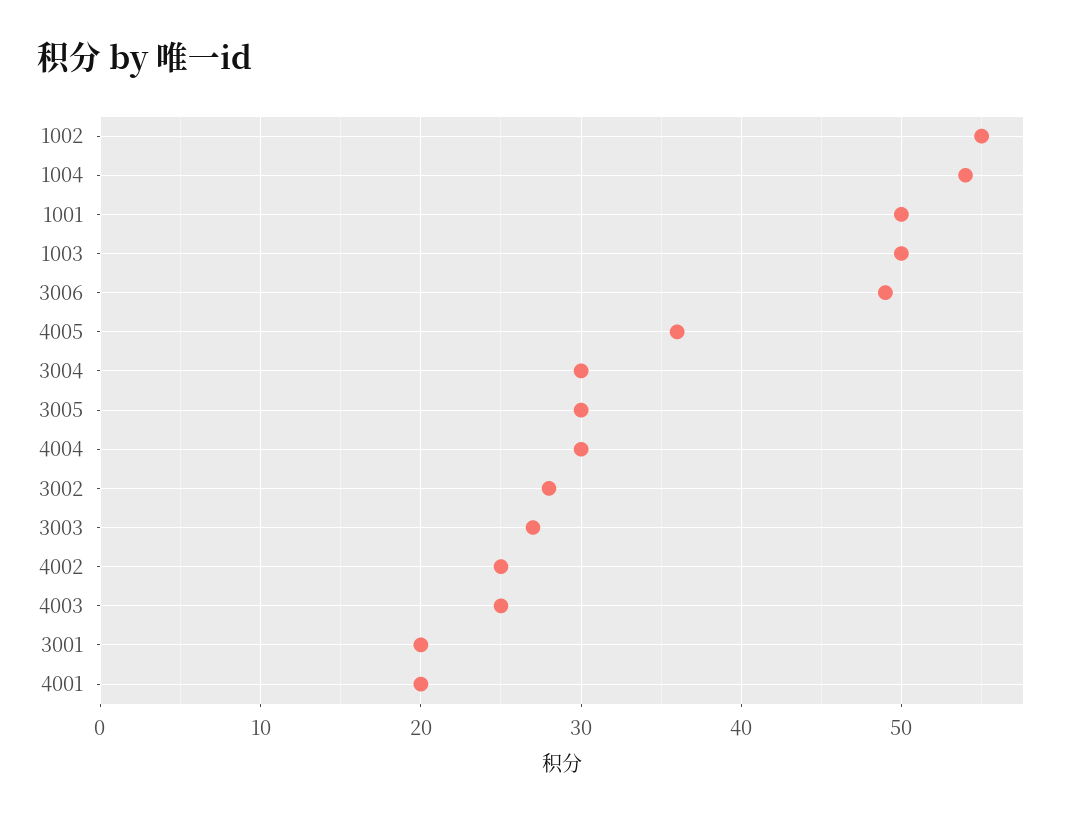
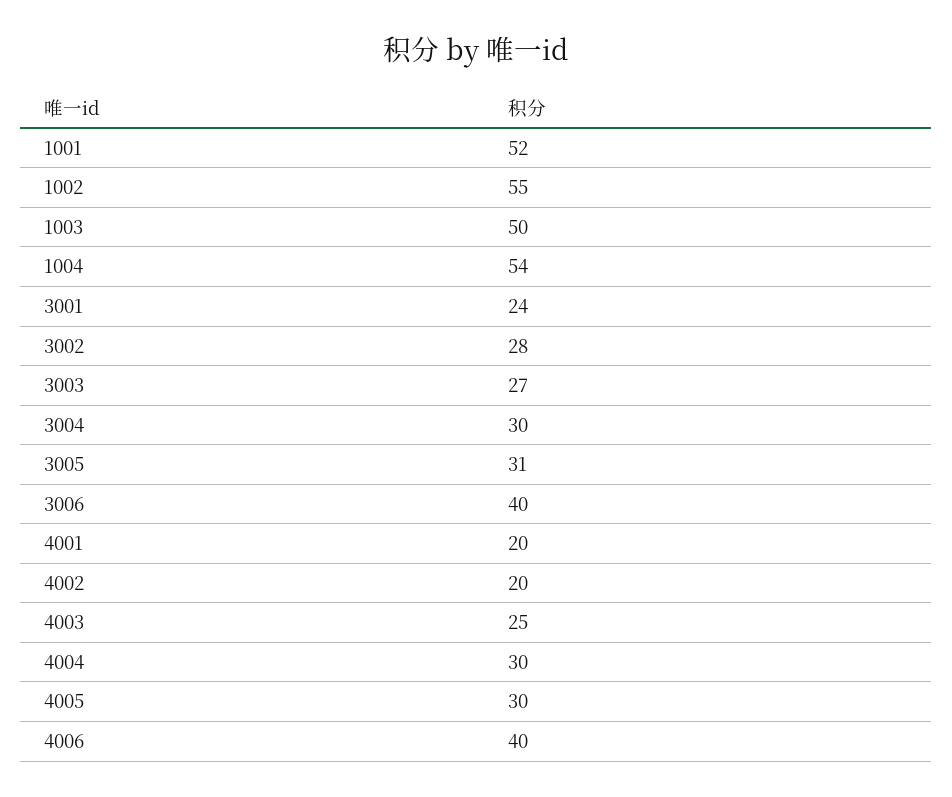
  {
    "1002": 55,
    "1004": 54,
-   "1001": 50,
+   "1001": 52,
    "1003": 50,
-   "3006": 49,
+   "3006": 40,
-   "4005": 36,
+   "4005": 30,
    "3004": 30,
-   "3005": 30,
+   "3005": 31,
    "4004": 30,
    "3002": 28,
    "3003": 27,
-   "4002": 25,
+   "4002": 20,
    "4003": 25,
-   "3001": 20,
+   "3001": 24,
-   "4001": 20
+   "4001": 20,
+   "4006": 40
  }

